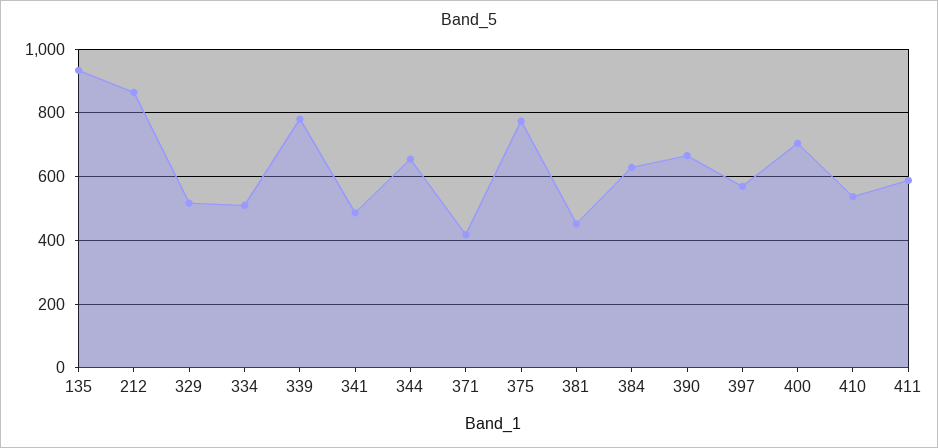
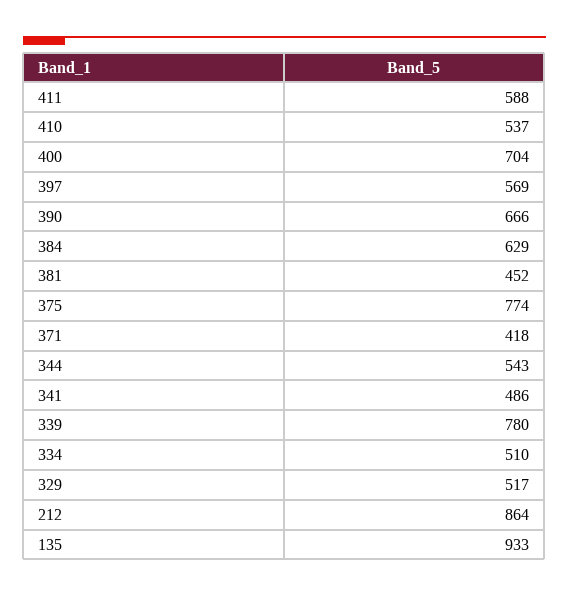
  {
    "135": 933,
    "212": 864,
    "329": 517,
    "334": 510,
    "339": 780,
    "341": 486,
-   "344": 660,
+   "344": 543,
    "371": 418,
    "375": 774,
    "381": 452,
    "384": 629,
    "390": 666,
    "397": 569,
    "400": 704,
    "410": 537,
    "411": 588
  }

